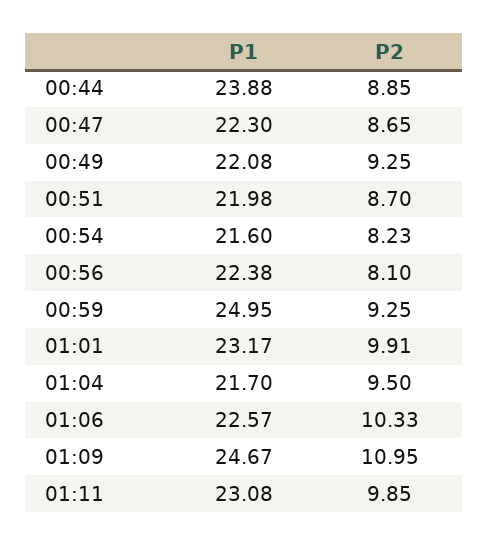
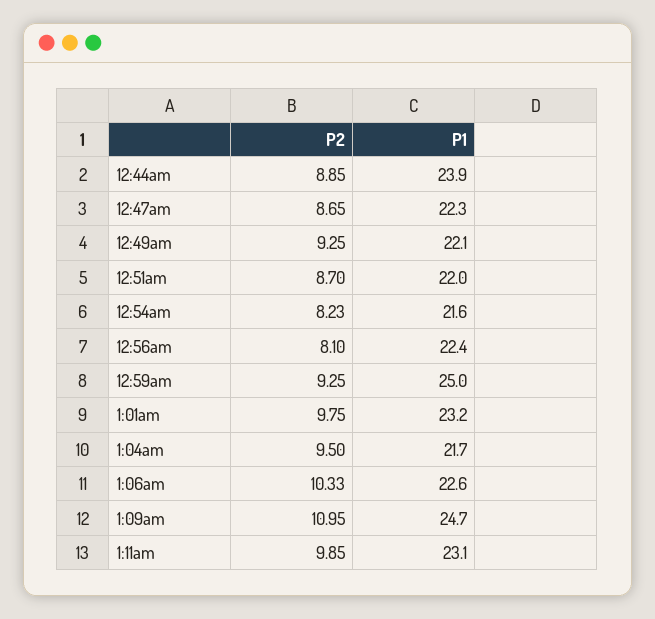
  {
    "P1": {
      "00:44": 23.88,
      "00:47": 22.3,
      "00:49": 22.08,
      "00:51": 21.98,
      "00:54": 21.6,
      "00:56": 22.38,
      "00:59": 24.95,
      "01:01": 23.17,
      "01:04": 21.7,
      "01:06": 22.57,
      "01:09": 24.67,
      "01:11": 23.08
    },
    "P2": {
      "00:44": 8.85,
      "00:47": 8.65,
      "00:49": 9.25,
      "00:51": 8.7,
      "00:54": 8.23,
      "00:56": 8.1,
      "00:59": 9.25,
-     "01:01": 9.91,
+     "01:01": 9.75,
      "01:04": 9.5,
      "01:06": 10.33,
      "01:09": 10.95,
      "01:11": 9.85
    }
  }

